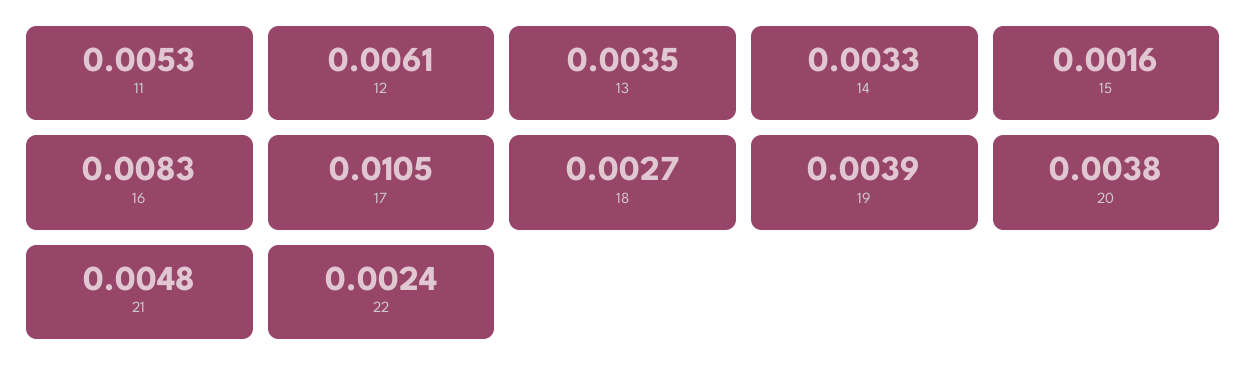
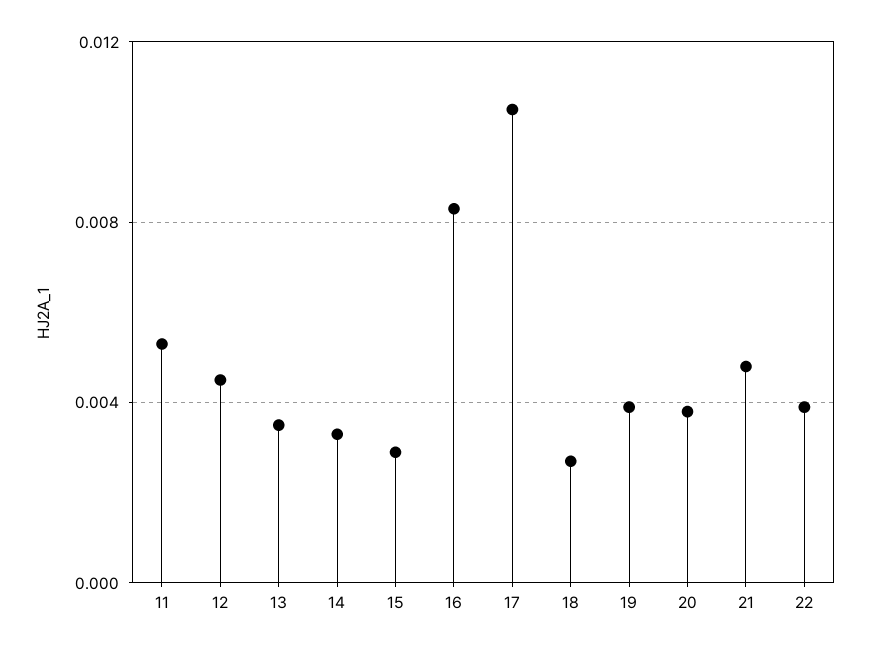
  {
    "11": 0.0053,
-   "12": 0.0061,
+   "12": 0.0045,
    "13": 0.0035,
    "14": 0.0033,
-   "15": 0.0016,
+   "15": 0.003,
    "16": 0.0083,
    "17": 0.0105,
    "18": 0.0027,
    "19": 0.0039,
    "20": 0.0038,
    "21": 0.0048,
-   "22": 0.0024
+   "22": 0.004
  }

